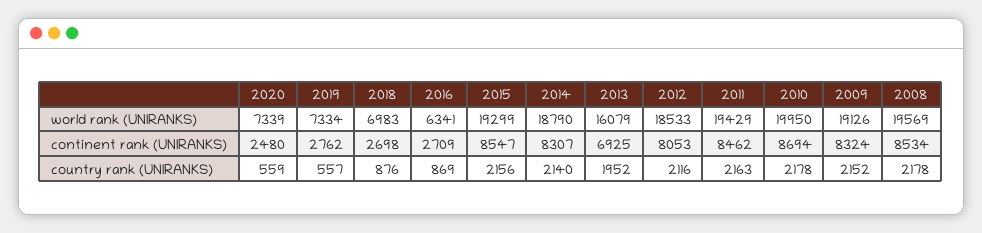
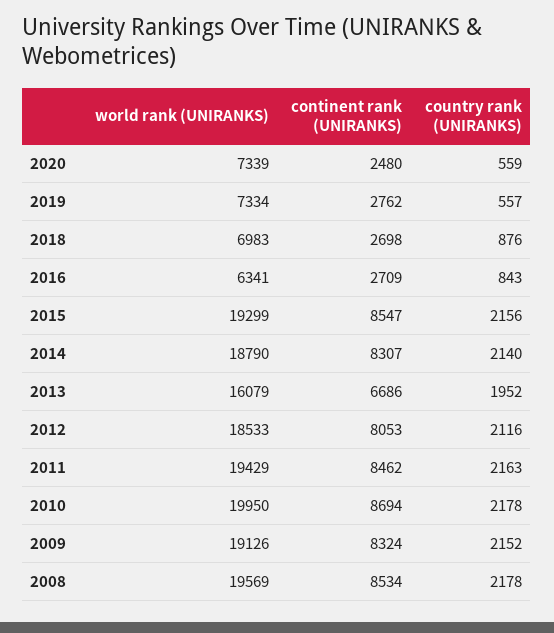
  {
    "2020": {
      "world rank (UNIRANKS)": 7339,
      "continent rank (UNIRANKS)": 2480,
      "country rank (UNIRANKS)": 559
    },
    "2019": {
      "world rank (UNIRANKS)": 7334,
      "continent rank (UNIRANKS)": 2762,
      "country rank (UNIRANKS)": 557
    },
    "2018": {
      "world rank (UNIRANKS)": 6983,
      "continent rank (UNIRANKS)": 2698,
      "country rank (UNIRANKS)": 876
    },
    "2016": {
      "world rank (UNIRANKS)": 6341,
      "continent rank (UNIRANKS)": 2709,
-     "country rank (UNIRANKS)": 869
+     "country rank (UNIRANKS)": 843
    },
    "2015": {
      "world rank (UNIRANKS)": 19299,
      "continent rank (UNIRANKS)": 8547,
      "country rank (UNIRANKS)": 2156
    },
    "2014": {
      "world rank (UNIRANKS)": 18790,
      "continent rank (UNIRANKS)": 8307,
      "country rank (UNIRANKS)": 2140
    },
    "2013": {
      "world rank (UNIRANKS)": 16079,
-     "continent rank (UNIRANKS)": 6925,
+     "continent rank (UNIRANKS)": 6686,
      "country rank (UNIRANKS)": 1952
    },
    "2012": {
      "world rank (UNIRANKS)": 18533,
      "continent rank (UNIRANKS)": 8053,
      "country rank (UNIRANKS)": 2116
    },
    "2011": {
      "world rank (UNIRANKS)": 19429,
      "continent rank (UNIRANKS)": 8462,
      "country rank (UNIRANKS)": 2163
    },
    "2010": {
      "world rank (UNIRANKS)": 19950,
      "continent rank (UNIRANKS)": 8694,
      "country rank (UNIRANKS)": 2178
    },
    "2009": {
      "world rank (UNIRANKS)": 19126,
      "continent rank (UNIRANKS)": 8324,
      "country rank (UNIRANKS)": 2152
    },
    "2008": {
      "world rank (UNIRANKS)": 19569,
      "continent rank (UNIRANKS)": 8534,
      "country rank (UNIRANKS)": 2178
    }
  }

